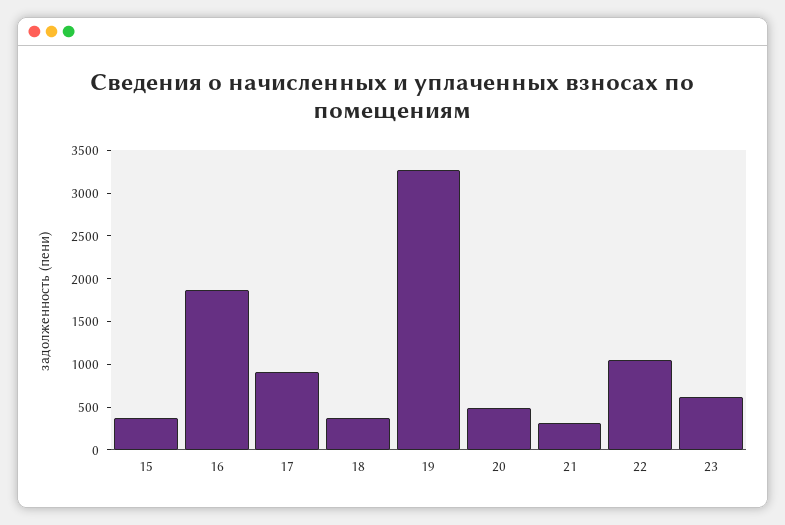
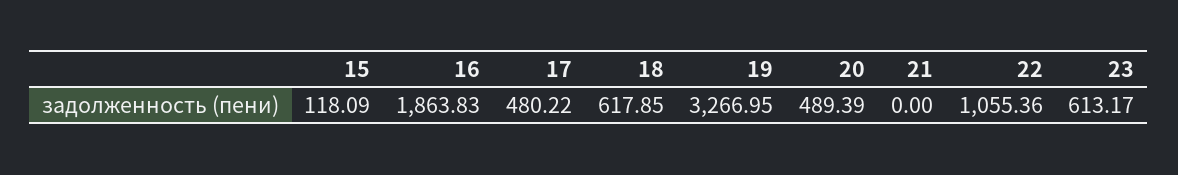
  {
-   "15": 400,
+   "15": 118.09,
    "16": 1863.83,
-   "17": 900,
+   "17": 480.22,
-   "18": 400,
+   "18": 617.85,
    "19": 3266.95,
    "20": 489.39,
-   "21": 300,
+   "21": 0,
    "22": 1055.36,
    "23": 613.17
  }

